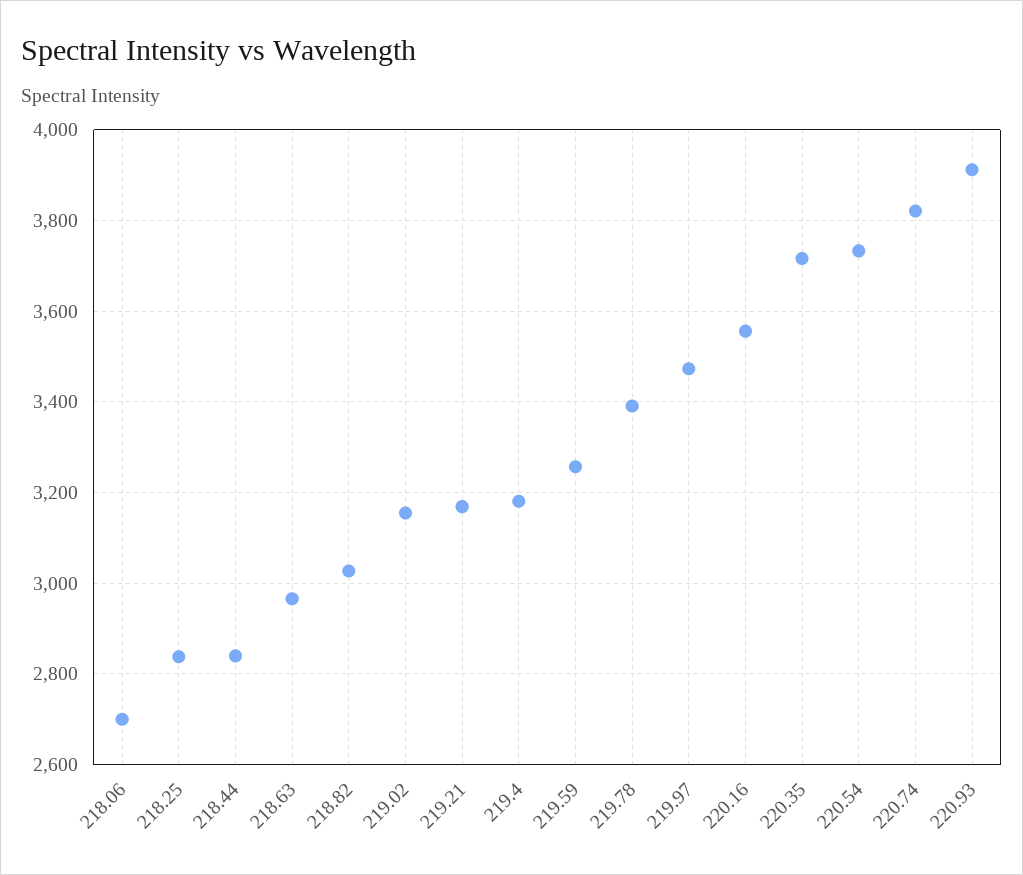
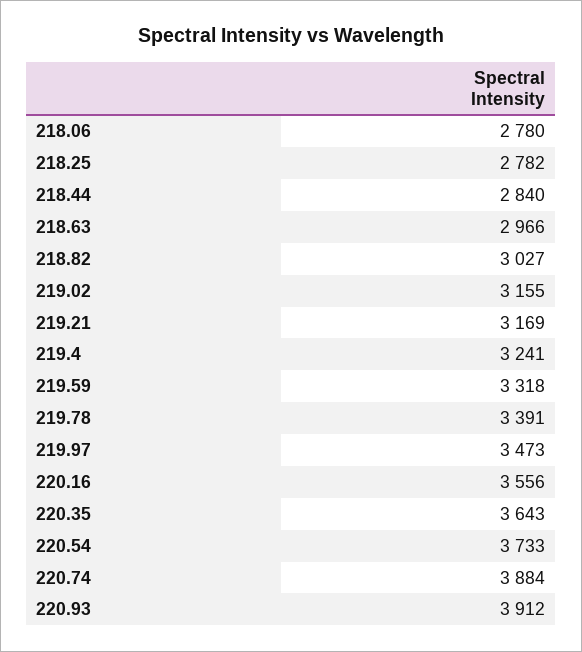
  {
-   "218.06": 2700,
+   "218.06": 2780,
-   "218.25": 2840,
+   "218.25": 2782,
    "218.44": 2840,
    "218.63": 2966,
    "218.82": 3027,
    "219.02": 3155,
    "219.21": 3169,
-   "219.4": 3180,
+   "219.4": 3241,
-   "219.59": 3260,
+   "219.59": 3318,
    "219.78": 3391,
    "219.97": 3473,
    "220.16": 3556,
-   "220.35": 3720,
+   "220.35": 3643,
    "220.54": 3733,
-   "220.74": 3820,
+   "220.74": 3884,
    "220.93": 3912
  }

